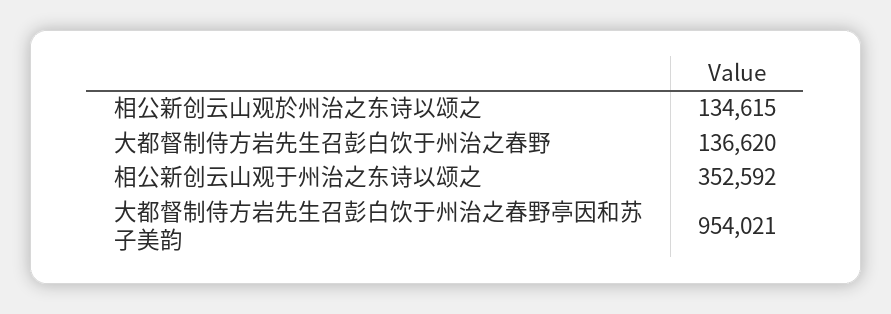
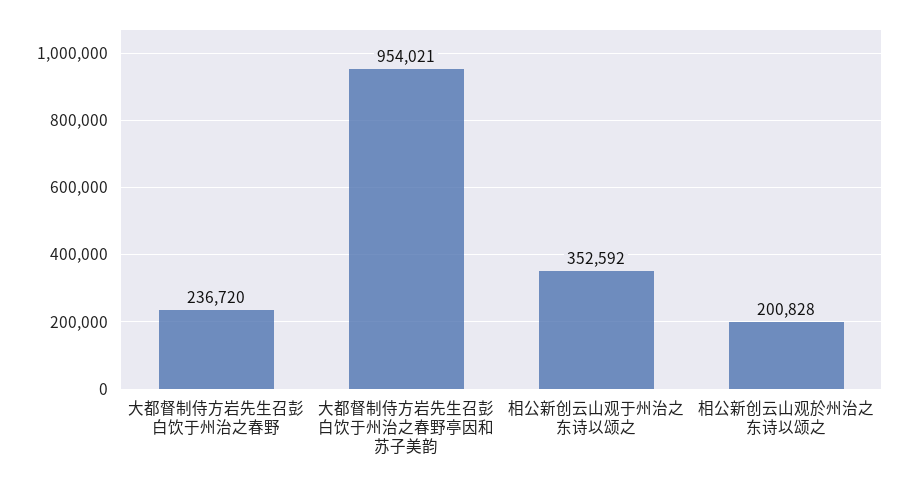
  {
-   "相公新创云山观於州治之东诗以颂之": 134615,
+   "相公新创云山观於州治之东诗以颂之": 200828,
-   "大都督制侍方岩先生召彭白饮于州治之春野": 136620,
+   "大都督制侍方岩先生召彭白饮于州治之春野": 236720,
    "相公新创云山观于州治之东诗以颂之": 352592,
    "大都督制侍方岩先生召彭白饮于州治之春野亭因和苏子美韵": 954021
  }

